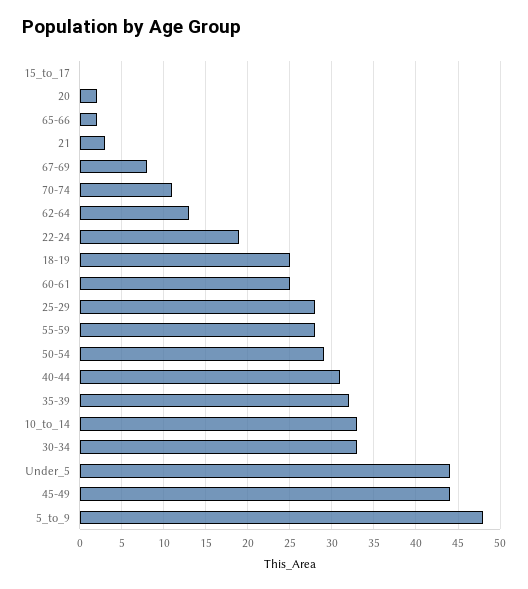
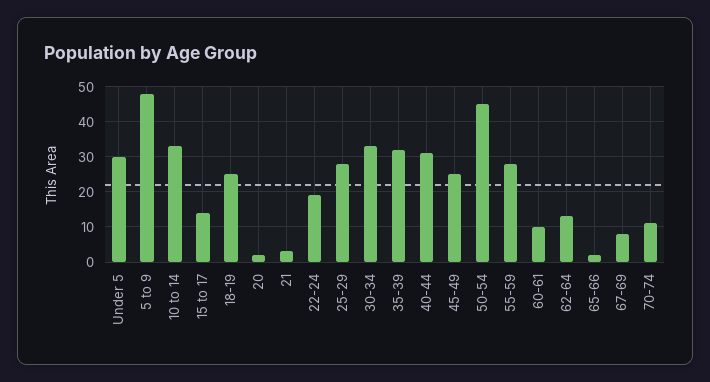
  {
-   "15_to_17": 0,
+   "15_to_17": 15,
    "20": 2,
    "65-66": 2,
    "21": 3,
    "67-69": 8,
    "70-74": 11,
    "62-64": 13,
    "22-24": 19,
    "18-19": 25,
-   "60-61": 25,
+   "60-61": 10,
    "25-29": 28,
    "55-59": 28,
-   "50-54": 29,
+   "50-54": 45,
    "40-44": 31,
    "35-39": 32,
    "10_to_14": 33,
    "30-34": 33,
-   "Under_5": 44,
+   "Under_5": 30,
-   "45-49": 44,
+   "45-49": 25,
    "5_to_9": 48
  }

